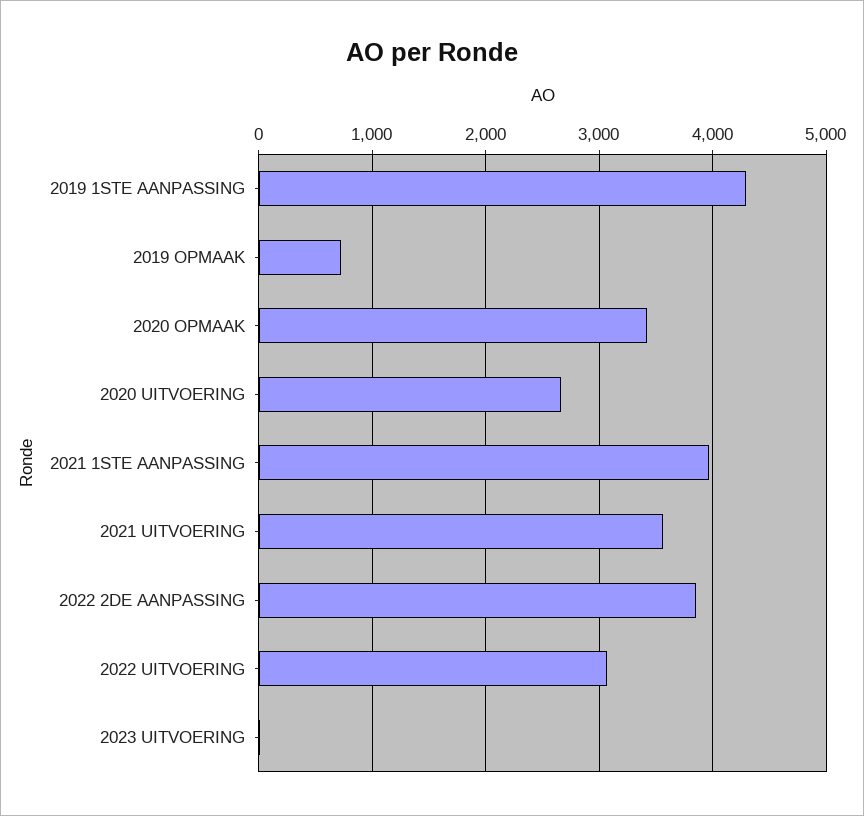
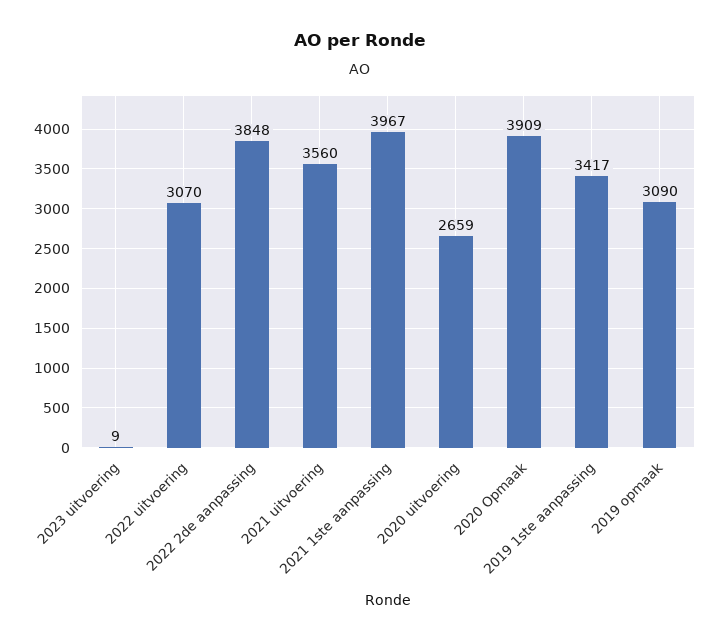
  {
-   "2019 1STE AANPASSING": 4300,
+   "2019 1STE AANPASSING": 3417,
-   "2019 OPMAAK": 700,
+   "2019 OPMAAK": 3090,
-   "2020 OPMAAK": 3400,
+   "2020 OPMAAK": 3909,
    "2020 UITVOERING": 2659,
    "2021 1STE AANPASSING": 3967,
    "2021 UITVOERING": 3560,
    "2022 2DE AANPASSING": 3848,
    "2022 UITVOERING": 3070,
    "2023 UITVOERING": 9
  }

